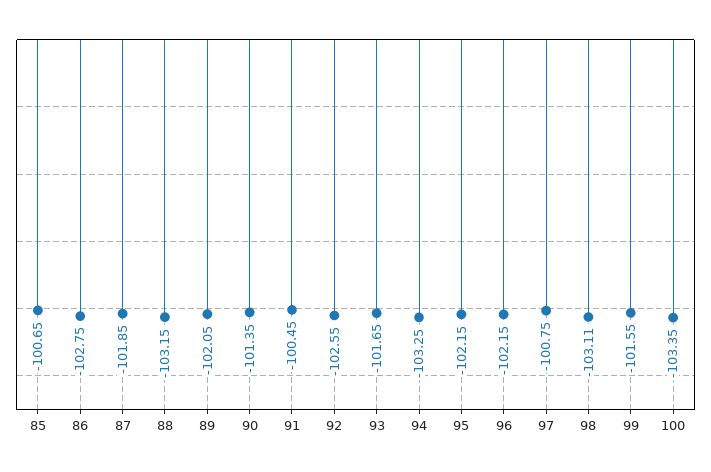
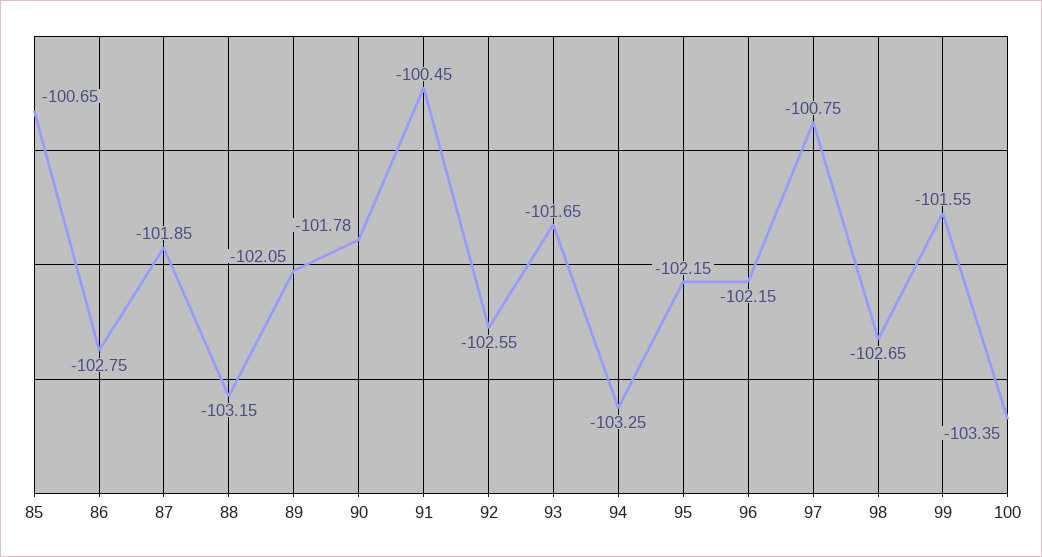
  {
    "85": -100.65,
    "86": -102.75,
    "87": -101.85,
    "88": -103.15,
    "89": -102.05,
-   "90": -101.35,
+   "90": -101.78,
    "91": -100.45,
    "92": -102.55,
    "93": -101.65,
    "94": -103.25,
    "95": -102.15,
    "96": -102.15,
    "97": -100.75,
-   "98": -103.11,
+   "98": -102.65,
    "99": -101.55,
    "100": -103.35
  }

